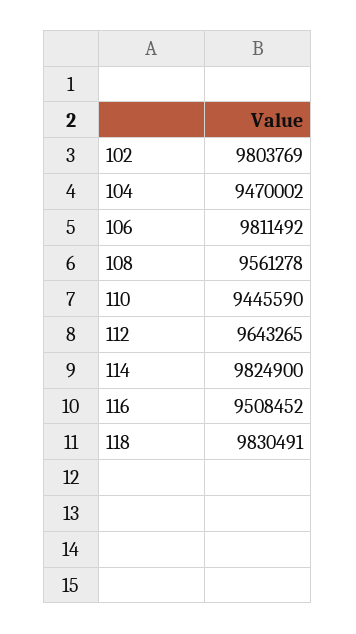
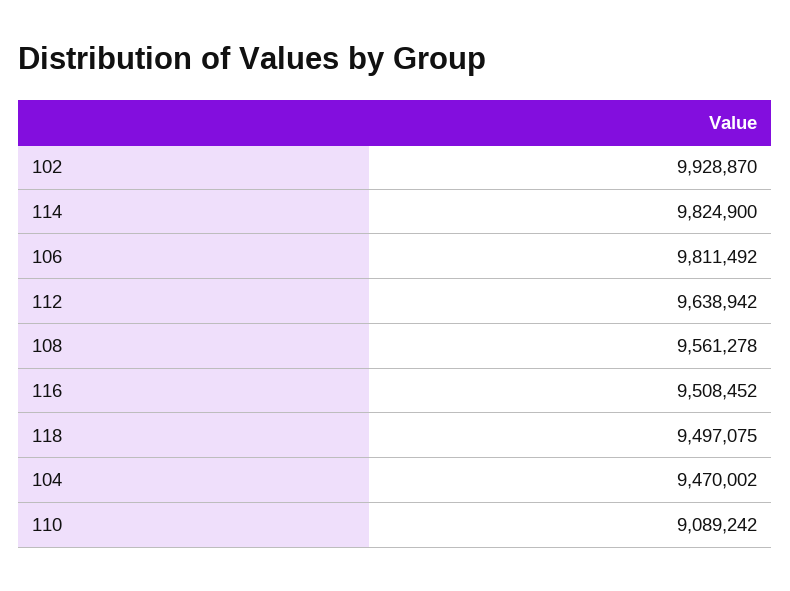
  {
-   "102": 9803769,
+   "102": 9928870,
    "104": 9470002,
    "106": 9811492,
    "108": 9561278,
-   "110": 9445590,
+   "110": 9089242,
-   "112": 9643265,
+   "112": 9638942,
    "114": 9824900,
    "116": 9508452,
-   "118": 9830491
+   "118": 9497075
  }

